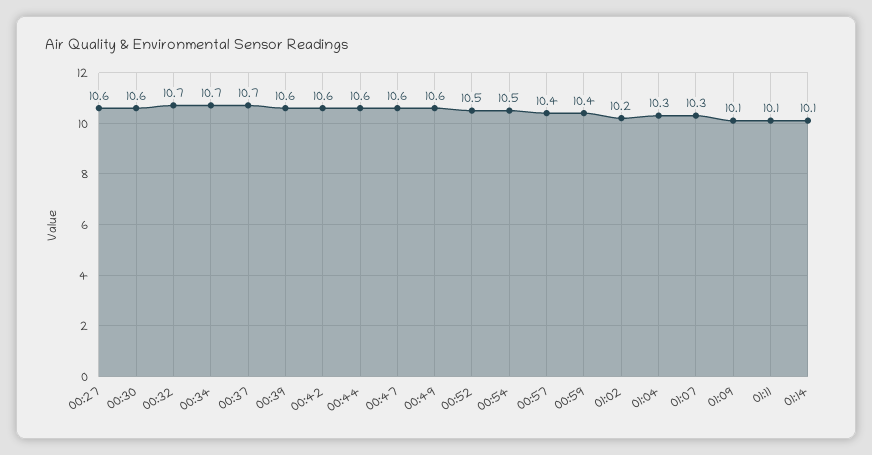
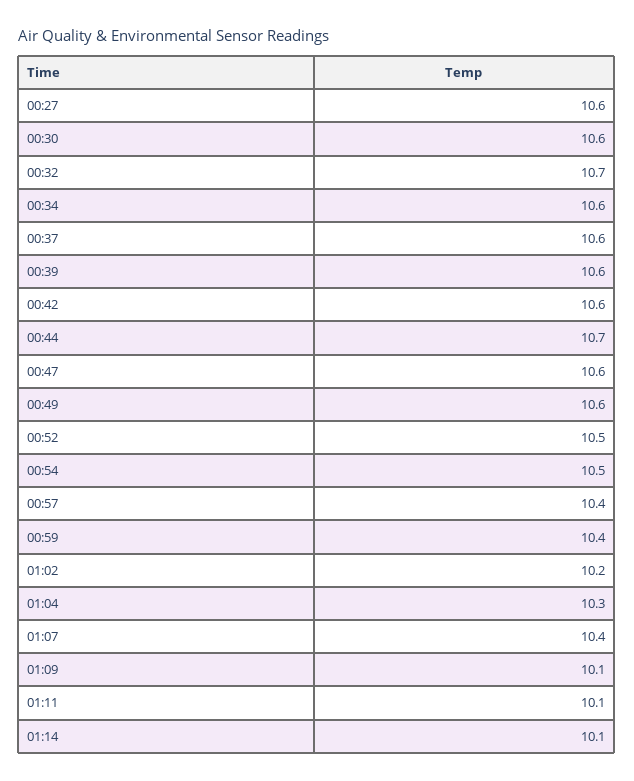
  {
    "00:27": 10.6,
    "00:30": 10.6,
    "00:32": 10.7,
-   "00:34": 10.7,
+   "00:34": 10.6,
-   "00:37": 10.7,
+   "00:37": 10.6,
    "00:39": 10.6,
    "00:42": 10.6,
-   "00:44": 10.6,
+   "00:44": 10.7,
    "00:47": 10.6,
    "00:49": 10.6,
    "00:52": 10.5,
    "00:54": 10.5,
    "00:57": 10.4,
    "00:59": 10.4,
    "01:02": 10.2,
    "01:04": 10.3,
-   "01:07": 10.3,
+   "01:07": 10.4,
    "01:09": 10.1,
    "01:11": 10.1,
    "01:14": 10.1
  }

